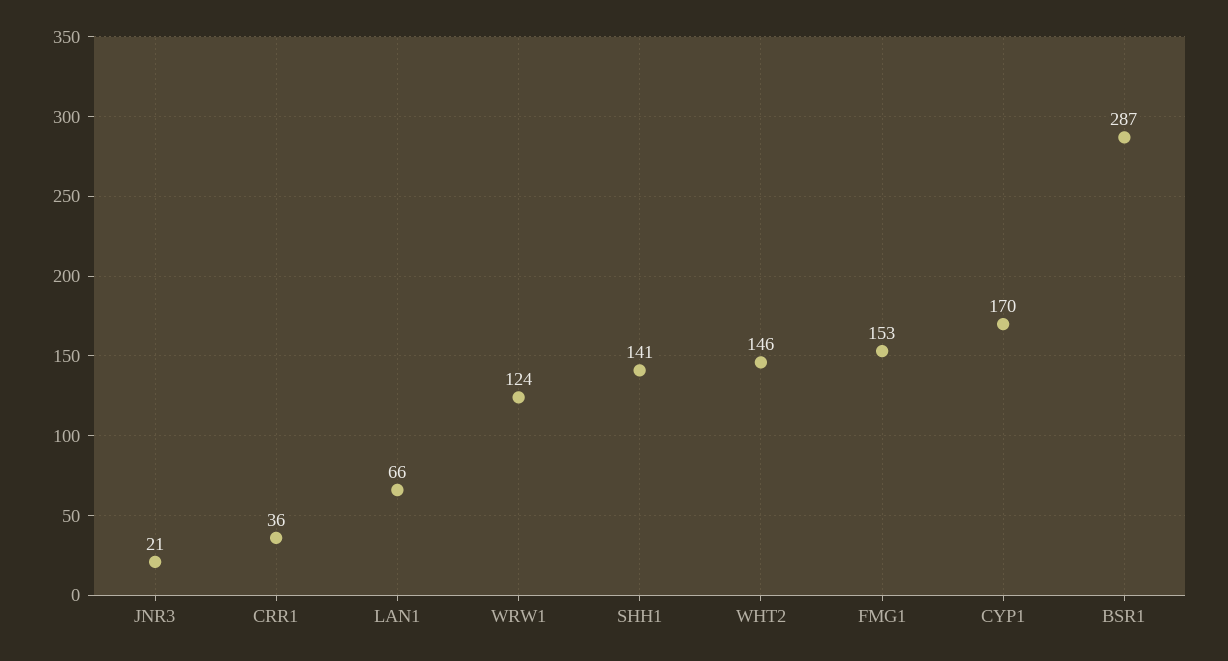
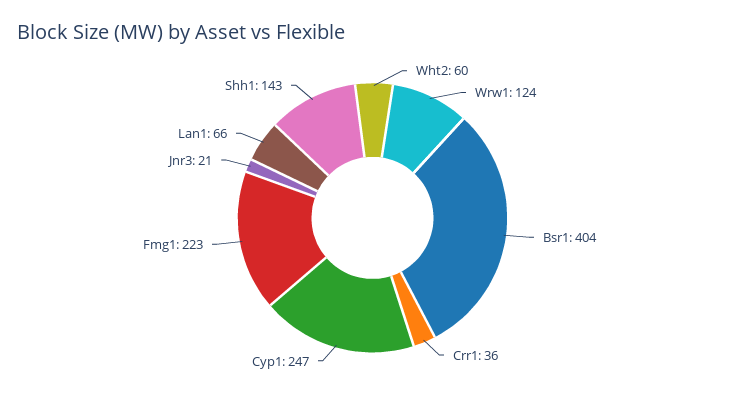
  {
    "JNR3": 21,
    "CRR1": 36,
    "LAN1": 66,
    "WRW1": 124,
-   "SHH1": 141,
+   "SHH1": 143,
-   "WHT2": 146,
+   "WHT2": 60,
-   "FMG1": 153,
+   "FMG1": 223,
-   "CYP1": 170,
+   "CYP1": 247,
-   "BSR1": 287
+   "BSR1": 404
  }

